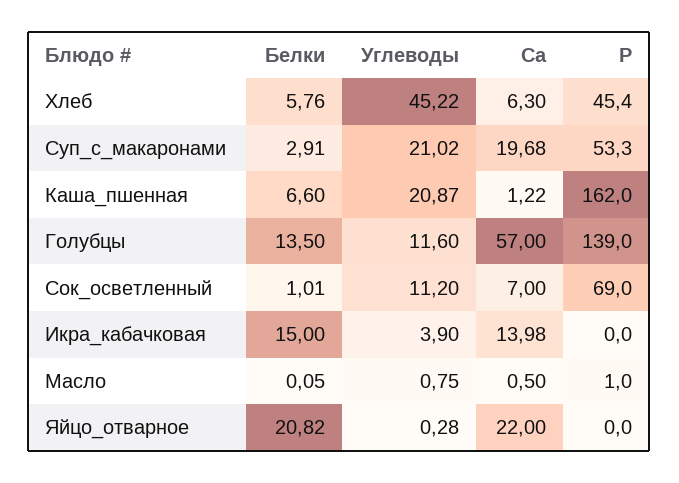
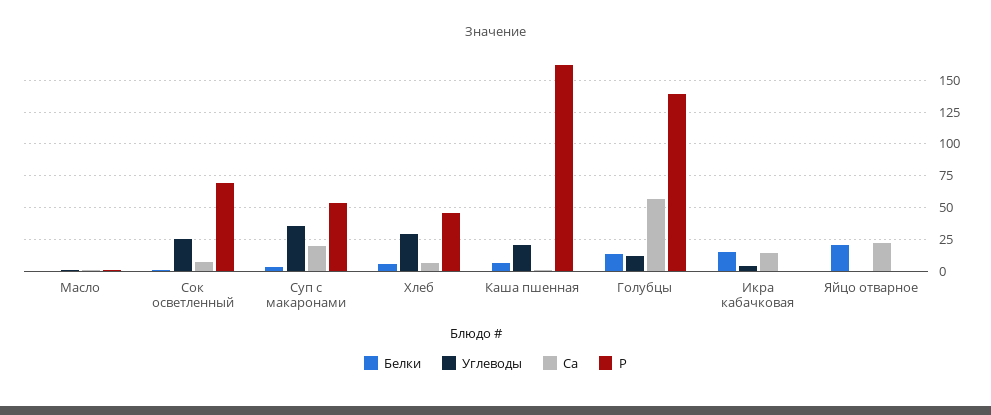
  {
    "Белки": {
      "Хлеб": 5.76,
      "Суп_с_макаронами": 2.91,
      "Каша_пшенная": 6.6,
      "Голубцы": 13.5,
      "Сок_осветленный": 1.01,
      "Икра_кабачковая": 15,
      "Масло": 0.05,
      "Яйцо_отварное": 20.82
    },
    "Углеводы": {
-     "Хлеб": 45.22,
+     "Хлеб": 30,
-     "Суп_с_макаронами": 21.02,
+     "Суп_с_макаронами": 35,
      "Каша_пшенная": 20.87,
      "Голубцы": 11.6,
-     "Сок_осветленный": 11.2,
+     "Сок_осветленный": 25,
      "Икра_кабачковая": 3.9,
      "Масло": 0.75,
      "Яйцо_отварное": 0.28
    },
    "Са": {
      "Хлеб": 6.3,
      "Суп_с_макаронами": 19.68,
      "Каша_пшенная": 1.22,
      "Голубцы": 57,
      "Сок_осветленный": 7,
      "Икра_кабачковая": 13.98,
      "Масло": 0.5,
      "Яйцо_отварное": 22
    },
    "Р": {
      "Хлеб": 45.4,
      "Суп_с_макаронами": 53.3,
      "Каша_пшенная": 162,
      "Голубцы": 139,
      "Сок_осветленный": 69,
      "Икра_кабачковая": 0,
      "Масло": 1,
      "Яйцо_отварное": 0
    }
  }

